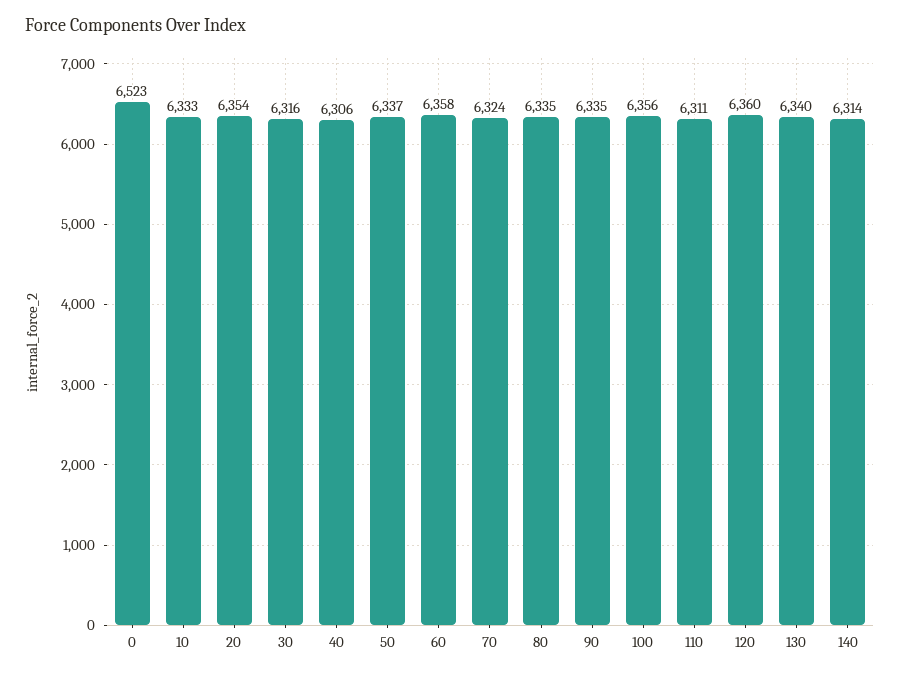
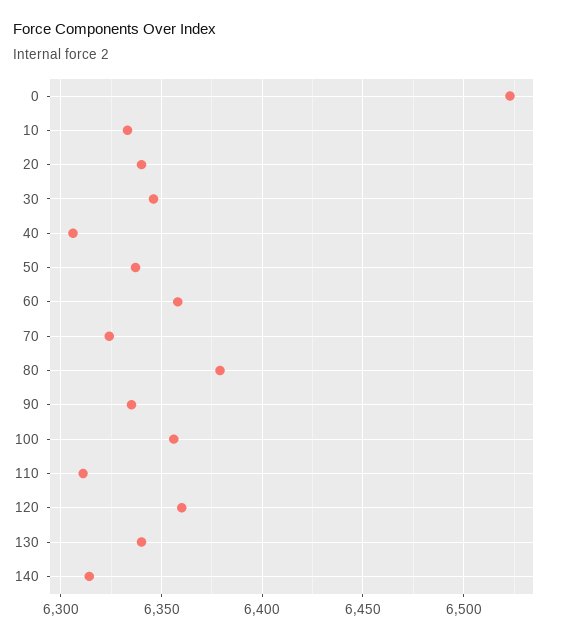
  {
    "0": 6523,
    "10": 6333,
-   "20": 6354,
+   "20": 6340,
-   "30": 6316,
+   "30": 6345,
    "40": 6306,
    "50": 6337,
    "60": 6358,
    "70": 6324,
-   "80": 6335,
+   "80": 6380,
    "90": 6335,
    "100": 6356,
    "110": 6311,
    "120": 6360,
    "130": 6340,
    "140": 6314
  }

